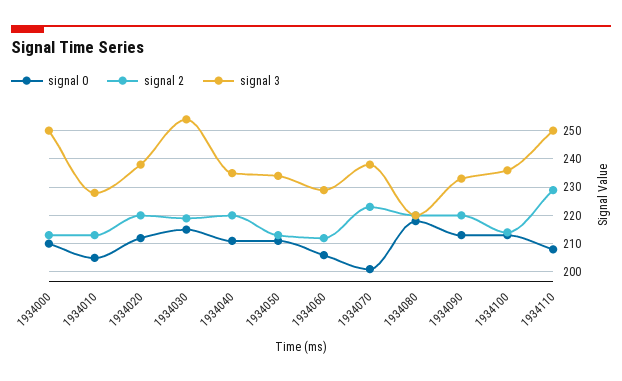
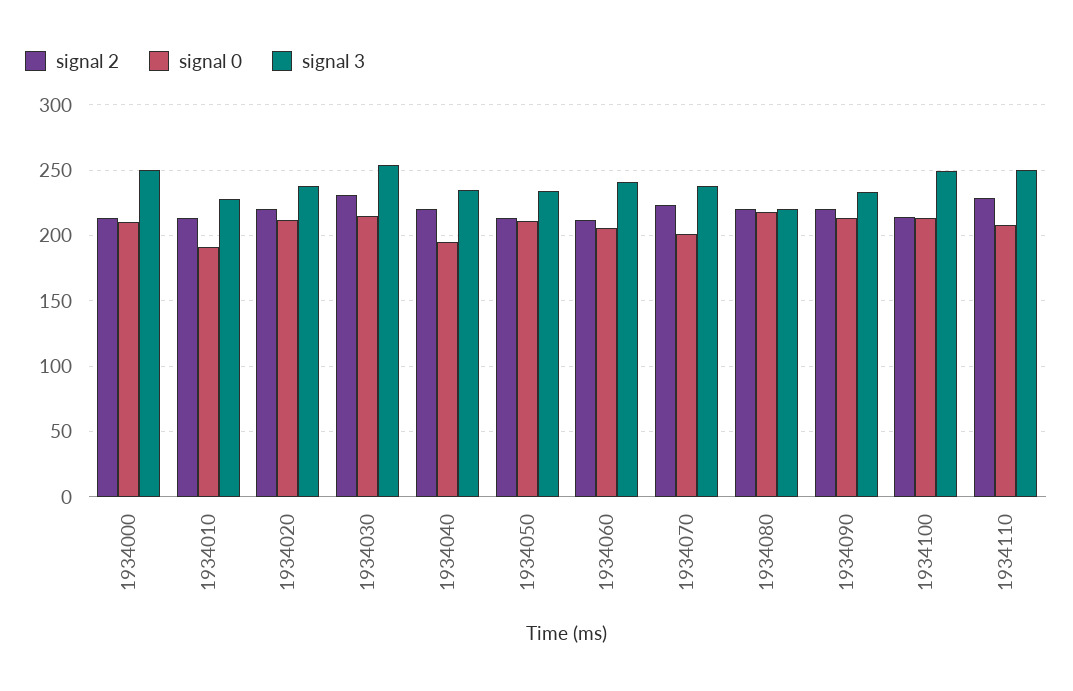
  {
    "signal 0": {
      "1934000": 210,
-     "1934010": 205,
+     "1934010": 190,
      "1934020": 210,
      "1934030": 215,
-     "1934040": 210,
+     "1934040": 195,
      "1934050": 210,
      "1934060": 205,
      "1934070": 200,
      "1934080": 220,
      "1934090": 215,
      "1934100": 215,
      "1934110": 210
    },
    "signal 2": {
      "1934000": 215,
      "1934010": 215,
      "1934020": 220,
-     "1934030": 220,
+     "1934030": 230,
      "1934040": 220,
      "1934050": 215,
      "1934060": 210,
      "1934070": 225,
      "1934080": 220,
      "1934090": 220,
      "1934100": 215,
      "1934110": 230
    },
    "signal 3": {
      "1934000": 250,
      "1934010": 230,
      "1934020": 240,
      "1934030": 255,
      "1934040": 235,
      "1934050": 235,
-     "1934060": 230,
+     "1934060": 240,
      "1934070": 240,
      "1934080": 220,
      "1934090": 235,
-     "1934100": 235,
+     "1934100": 250,
      "1934110": 250
    }
  }

